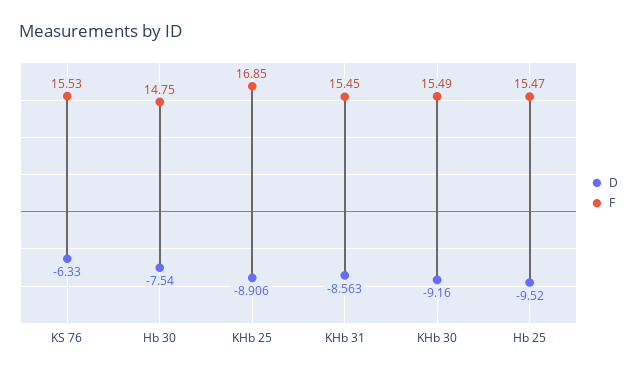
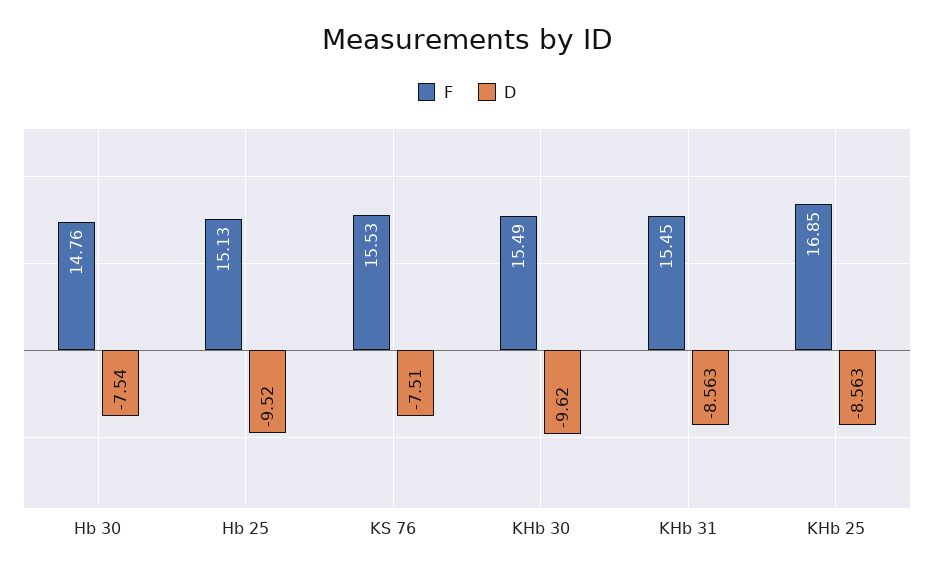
  {
    "D": {
-     "KS 76": -6.33,
+     "KS 76": -7.51,
      "Hb 30": -7.54,
-     "KHb 25": -8.906,
+     "KHb 25": -8.563,
      "KHb 31": -8.563,
-     "KHb 30": -9.16,
+     "KHb 30": -9.62,
      "Hb 25": -9.52
    },
    "F": {
      "KS 76": 15.53,
-     "Hb 30": 14.75,
+     "Hb 30": 14.76,
      "KHb 25": 16.85,
      "KHb 31": 15.45,
      "KHb 30": 15.49,
-     "Hb 25": 15.47
+     "Hb 25": 15.13
    }
  }

